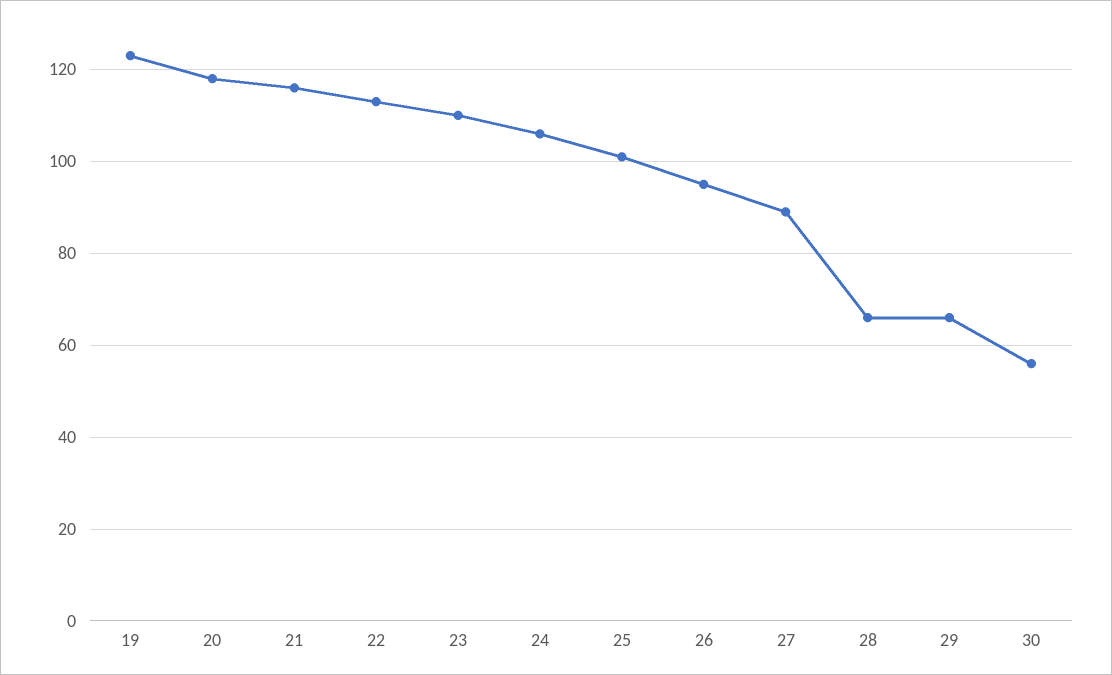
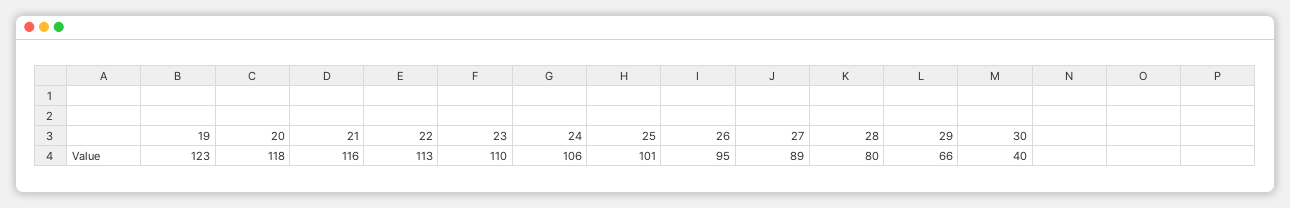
  {
    "19": 123,
    "20": 118,
    "21": 116,
    "22": 113,
    "23": 110,
    "24": 106,
    "25": 101,
    "26": 95,
    "27": 89,
-   "28": 65,
+   "28": 80,
    "29": 66,
-   "30": 55
+   "30": 40
  }

